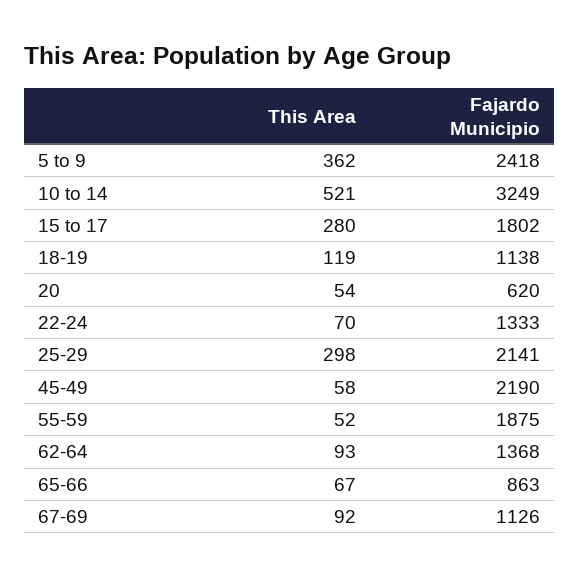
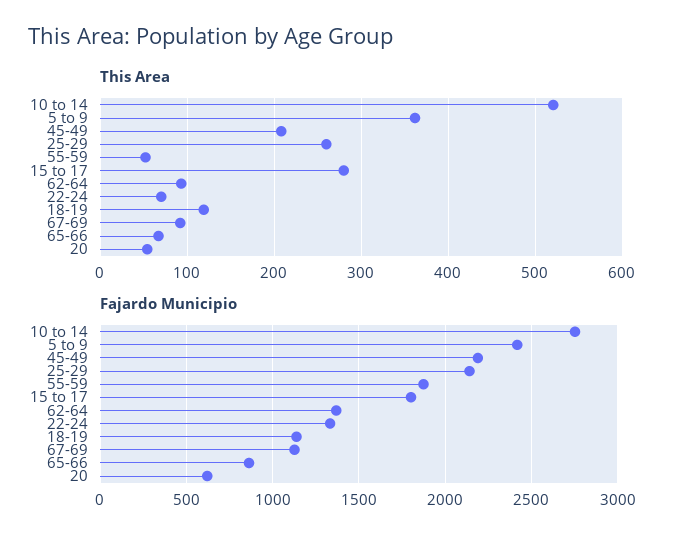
  {
    "This Area": {
      "5 to 9": 362,
      "10 to 14": 521,
      "15 to 17": 280,
      "18-19": 119,
      "20": 54,
      "22-24": 70,
-     "25-29": 298,
+     "25-29": 260,
-     "45-49": 58,
+     "45-49": 210,
      "55-59": 52,
      "62-64": 93,
      "65-66": 67,
      "67-69": 92
    },
    "Fajardo Municipio": {
      "5 to 9": 2418,
-     "10 to 14": 3249,
+     "10 to 14": 2750,
      "15 to 17": 1802,
      "18-19": 1138,
      "20": 620,
      "22-24": 1333,
      "25-29": 2141,
      "45-49": 2190,
      "55-59": 1875,
      "62-64": 1368,
      "65-66": 863,
      "67-69": 1126
    }
  }

